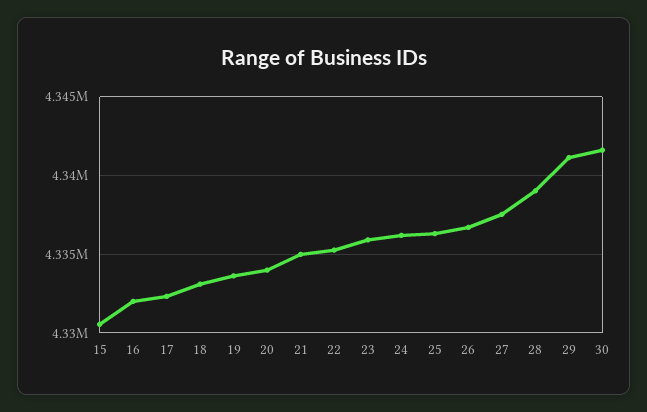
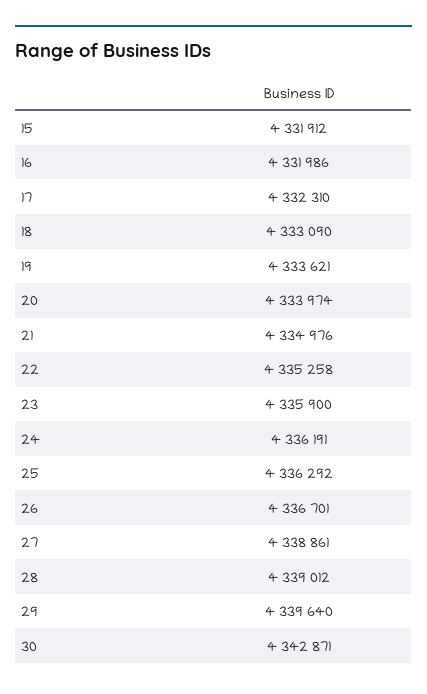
  {
-   "15": 4330500,
+   "15": 4331912,
    "16": 4331986,
    "17": 4332310,
    "18": 4333090,
    "19": 4333621,
    "20": 4333974,
    "21": 4334976,
    "22": 4335258,
    "23": 4335900,
    "24": 4336191,
    "25": 4336292,
    "26": 4336701,
-   "27": 4337500,
+   "27": 4338861,
    "28": 4339012,
-   "29": 4341000,
+   "29": 4339640,
-   "30": 4341500
+   "30": 4342871
  }

